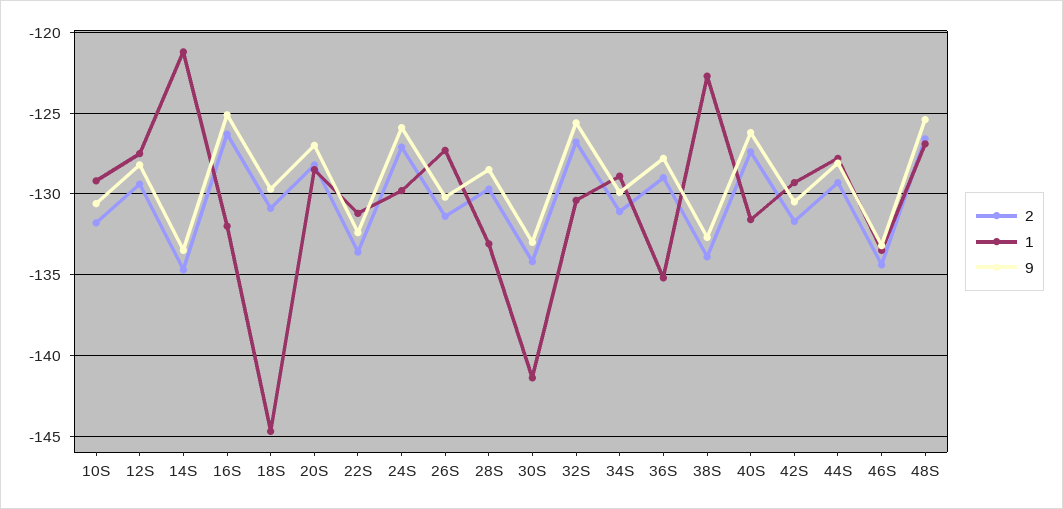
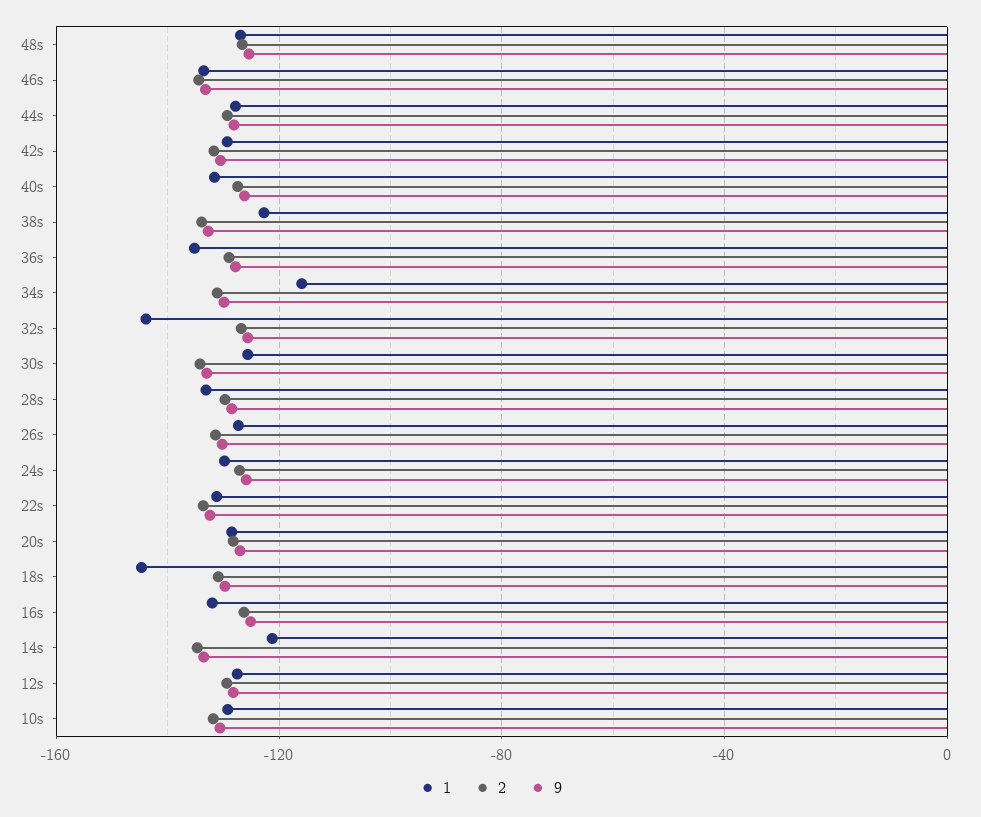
  {
    "2": {
      "10S": -132,
      "12S": -129.5,
      "14S": -134.5,
      "16S": -126.5,
      "18S": -131,
      "20S": -128,
      "22S": -133.5,
      "24S": -127,
      "26S": -131.5,
      "28S": -129.5,
      "30S": -134,
      "32S": -127,
      "34S": -131,
      "36S": -129,
      "38S": -134,
      "40S": -127.5,
      "42S": -131.5,
      "44S": -129.5,
      "46S": -134.5,
      "48S": -126.5
    },
    "1": {
      "10S": -129,
      "12S": -127.5,
      "14S": -121,
      "16S": -132,
      "18S": -144.5,
      "20S": -128.5,
      "22S": -131,
      "24S": -130,
      "26S": -127.5,
      "28S": -133,
-     "30S": -141.5,
+     "30S": -125,
-     "32S": -130.5,
+     "32S": -145,
-     "34S": -129,
+     "34S": -115,
      "36S": -135,
      "38S": -122.5,
      "40S": -131.5,
      "42S": -129.5,
      "44S": -128,
      "46S": -133.5,
      "48S": -127
    },
    "9": {
      "10S": -130.5,
      "12S": -128,
      "14S": -133.5,
      "16S": -125,
      "18S": -129.5,
      "20S": -127,
      "22S": -132.5,
      "24S": -126,
      "26S": -130,
      "28S": -128.5,
      "30S": -133,
      "32S": -125.5,
      "34S": -130,
      "36S": -128,
      "38S": -132.5,
      "40S": -126,
      "42S": -130.5,
      "44S": -128,
      "46S": -133,
      "48S": -125.5
    }
  }

